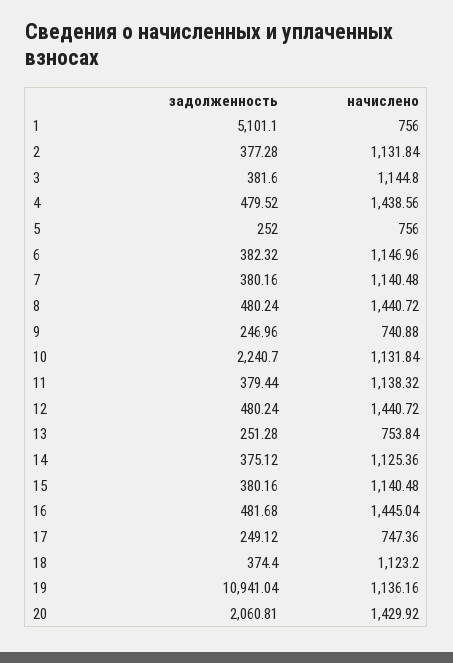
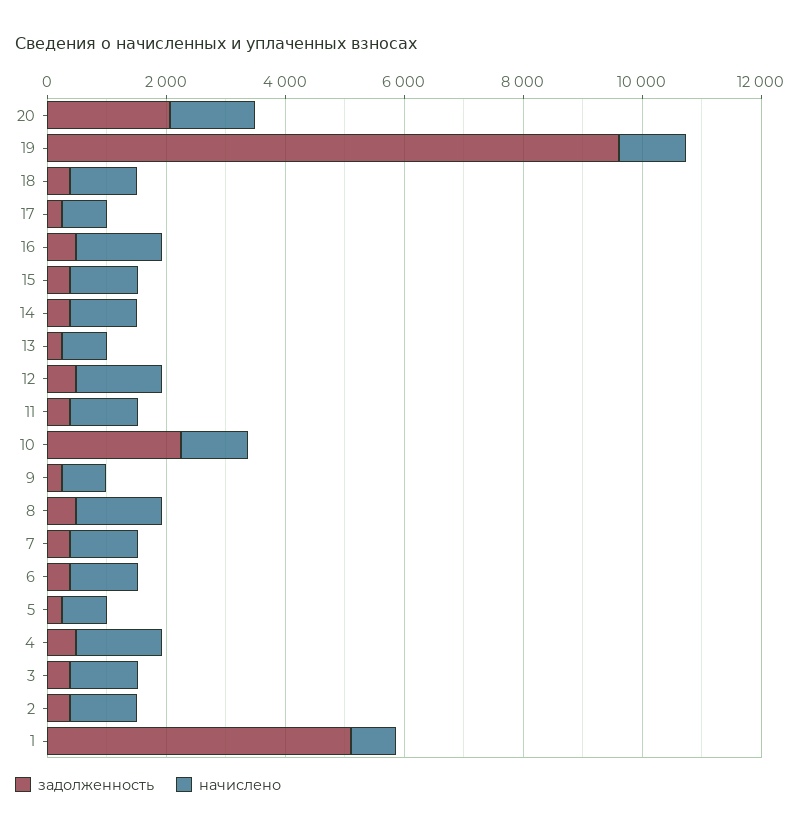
  {
    "задолженность": {
      "1": 5101.1,
      "2": 377.28,
      "3": 381.6,
      "4": 479.52,
      "5": 252,
      "6": 382.32,
      "7": 380.16,
      "8": 480.24,
      "9": 246.96,
      "10": 2240.7,
      "11": 379.44,
      "12": 480.24,
      "13": 251.28,
      "14": 375.12,
      "15": 380.16,
      "16": 481.68,
      "17": 249.12,
      "18": 374.4,
-     "19": 10941.04,
+     "19": 9500,
      "20": 2060.81
    },
    "начислено": {
      "1": 756,
      "2": 1131.84,
      "3": 1144.8,
      "4": 1438.56,
      "5": 756,
      "6": 1146.96,
      "7": 1140.48,
      "8": 1440.72,
      "9": 740.88,
      "10": 1131.84,
      "11": 1138.32,
      "12": 1440.72,
      "13": 753.84,
      "14": 1125.36,
      "15": 1140.48,
      "16": 1445.04,
      "17": 747.36,
      "18": 1123.2,
      "19": 1136.16,
      "20": 1429.92
    }
  }

